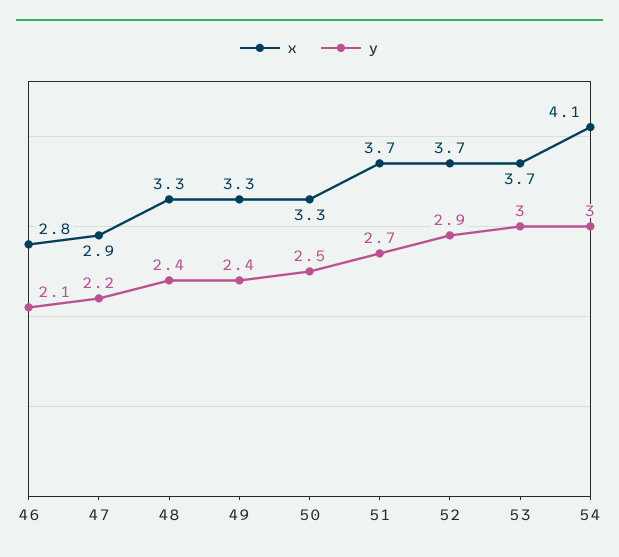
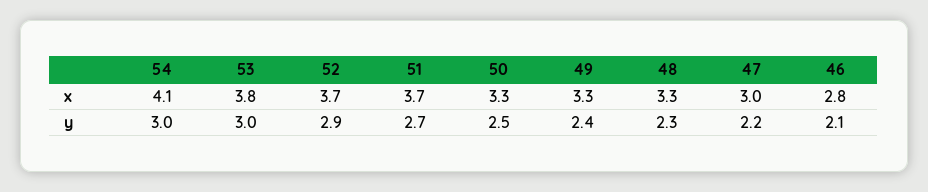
  {
    "x": {
      "46": 2.8,
-     "47": 2.9,
+     "47": 3,
      "48": 3.3,
      "49": 3.3,
      "50": 3.3,
      "51": 3.7,
      "52": 3.7,
-     "53": 3.7,
+     "53": 3.8,
      "54": 4.1
    },
    "y": {
      "46": 2.1,
      "47": 2.2,
-     "48": 2.4,
+     "48": 2.3,
      "49": 2.4,
      "50": 2.5,
      "51": 2.7,
      "52": 2.9,
      "53": 3,
      "54": 3
    }
  }

